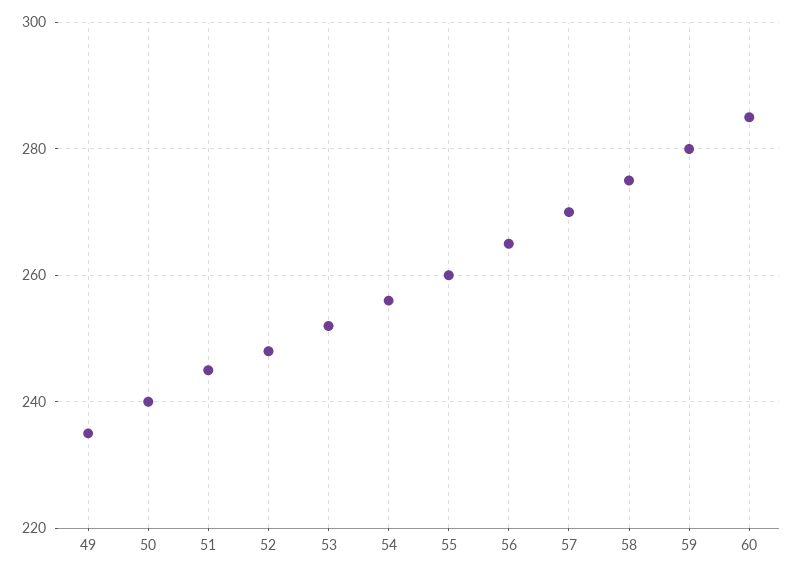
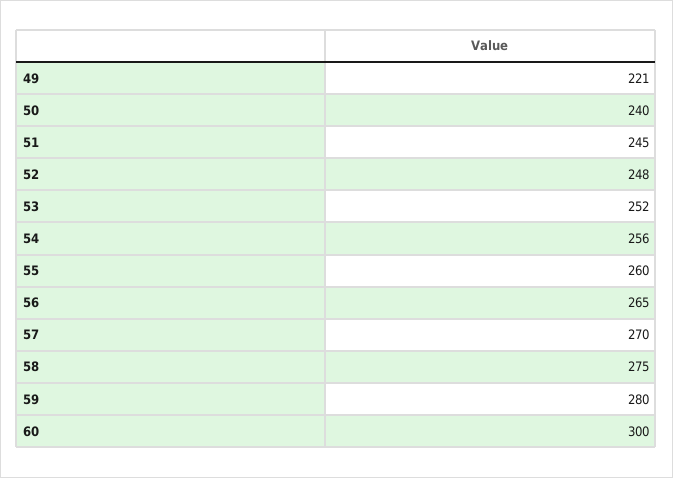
  {
-   "49": 235,
+   "49": 221,
    "50": 240,
    "51": 245,
    "52": 248,
    "53": 252,
    "54": 256,
    "55": 260,
    "56": 265,
    "57": 270,
    "58": 275,
    "59": 280,
-   "60": 285
+   "60": 300
  }

